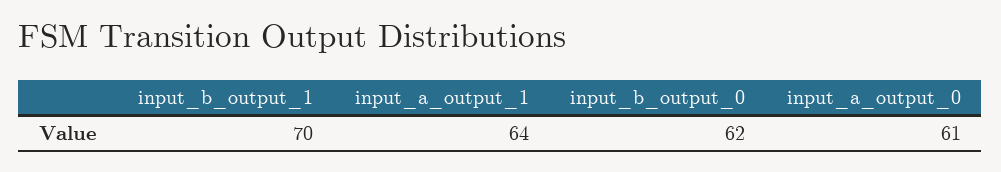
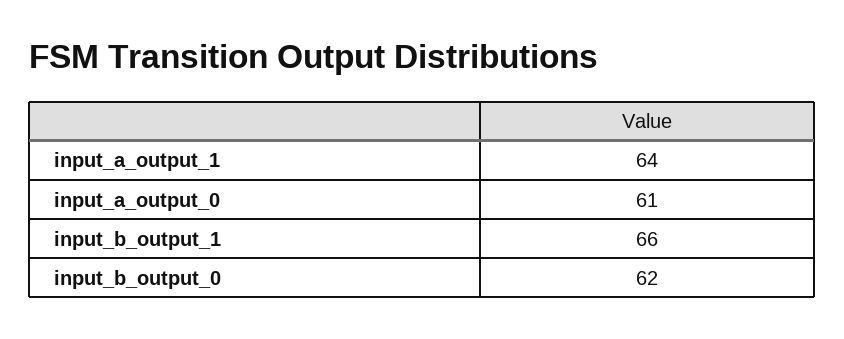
  {
-   "input_b_output_1": 70,
+   "input_b_output_1": 66,
    "input_a_output_1": 64,
    "input_b_output_0": 62,
    "input_a_output_0": 61
  }

